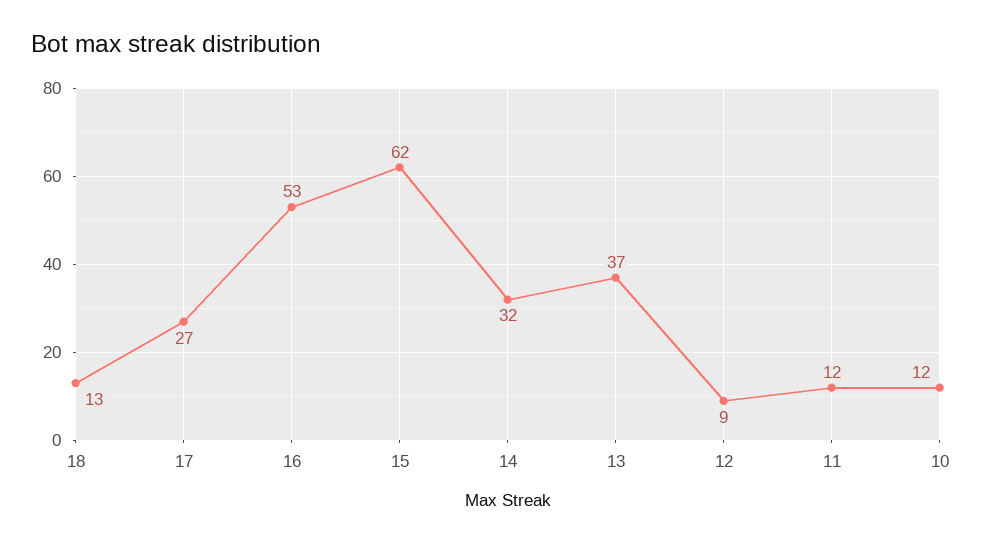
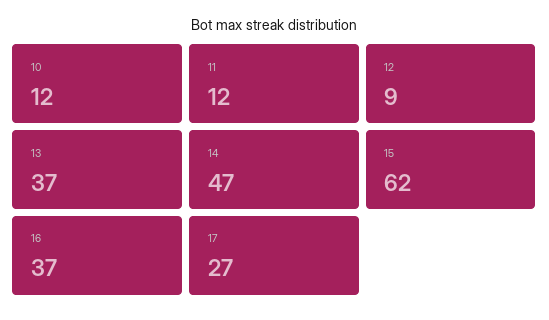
  {
-   "18": 13,
    "17": 27,
-   "16": 53,
+   "16": 37,
    "15": 62,
-   "14": 32,
+   "14": 47,
    "13": 37,
    "12": 9,
    "11": 12,
    "10": 12
  }

